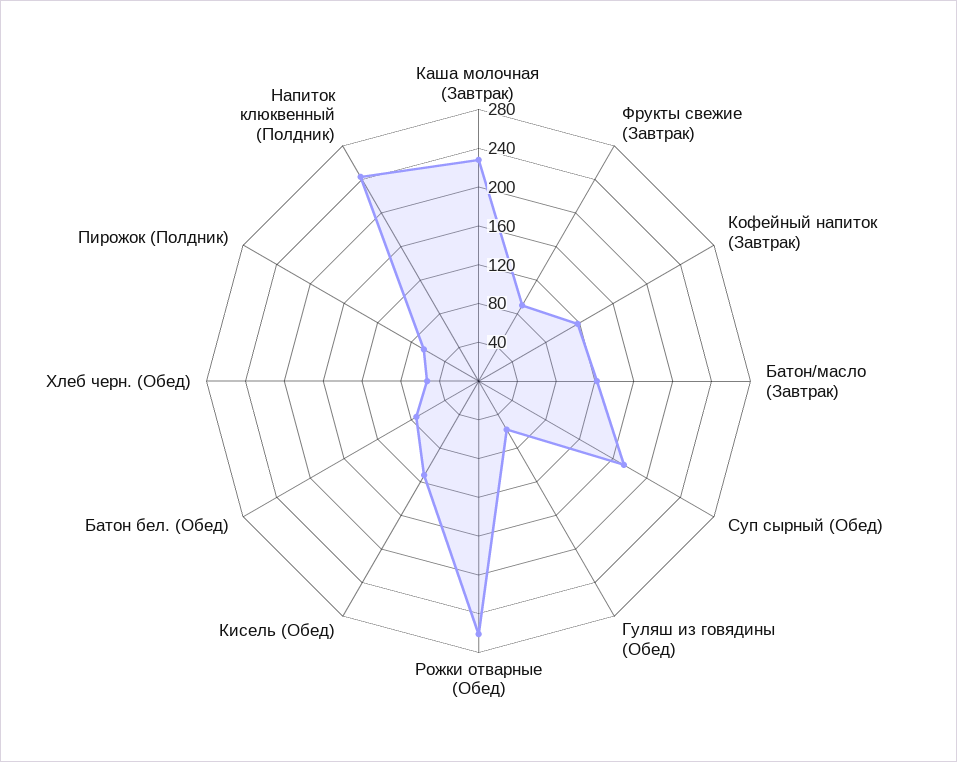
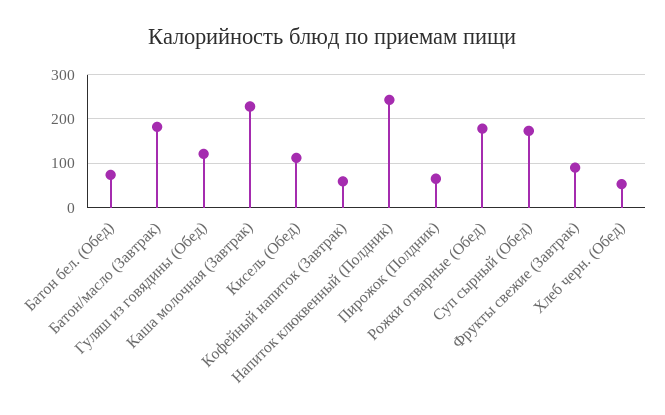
  {
    "Каша молочная (Завтрак)": 230,
    "Фрукты свежие (Завтрак)": 90,
-   "Кофейный напиток (Завтрак)": 120,
+   "Кофейный напиток (Завтрак)": 60,
-   "Батон/масло (Завтрак)": 120,
+   "Батон/масло (Завтрак)": 180,
    "Суп сырный (Обед)": 170,
-   "Гуляш из говядины (Обед)": 60,
+   "Гуляш из говядины (Обед)": 120,
-   "Рожки отварные (Обед)": 260,
+   "Рожки отварные (Обед)": 180,
    "Кисель (Обед)": 110,
    "Батон бел. (Обед)": 70,
    "Хлеб черн. (Обед)": 50,
    "Пирожок (Полдник)": 70,
    "Напиток клюквенный (Полдник)": 240
  }

